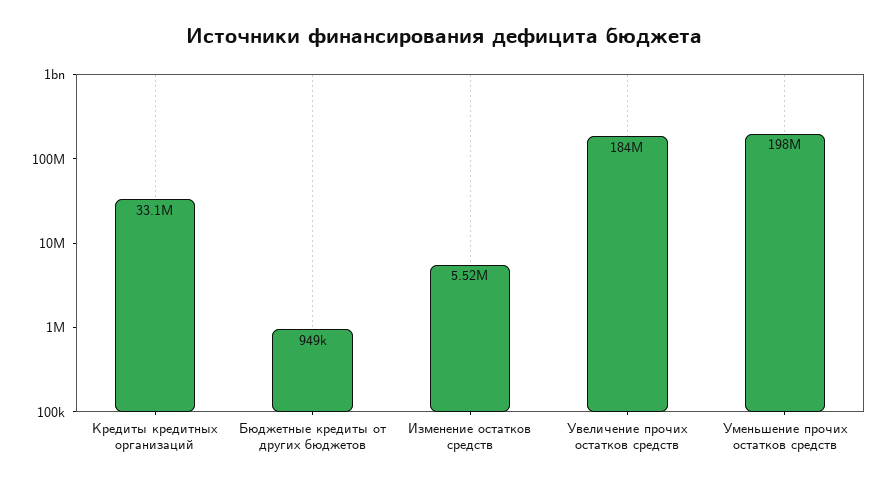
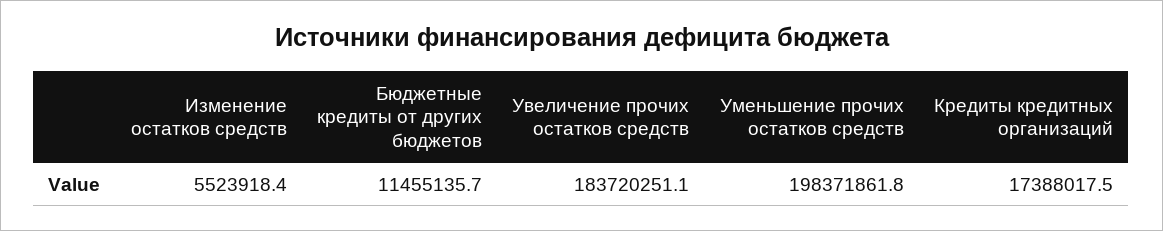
  {
-   "Кредиты кредитных организаций": 33100000,
+   "Кредиты кредитных организаций": 17388017.5,
-   "Бюджетные кредиты от других бюджетов": 949000,
+   "Бюджетные кредиты от других бюджетов": 11455135.7,
    "Изменение остатков средств": 5523918.4,
    "Увеличение прочих остатков средств": 183720251.1,
    "Уменьшение прочих остатков средств": 198371861.8
  }

